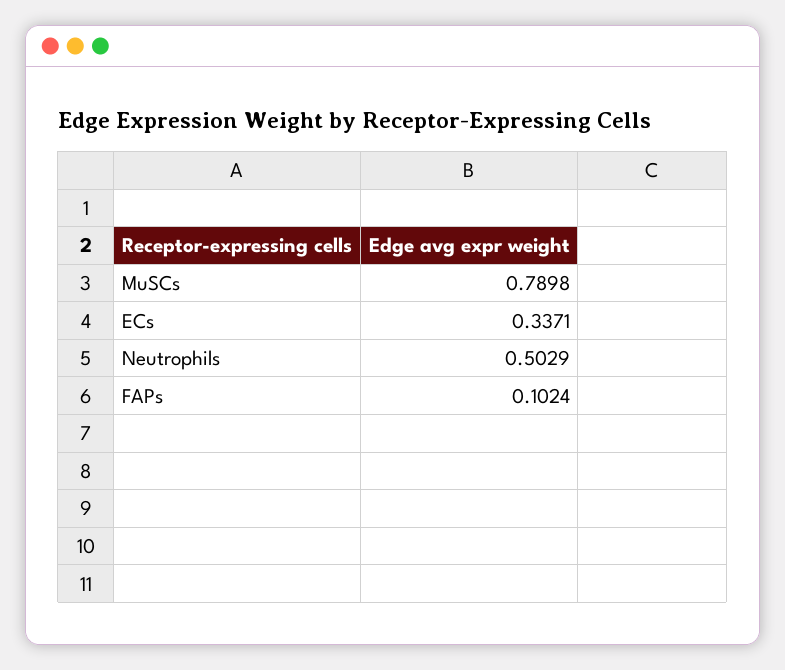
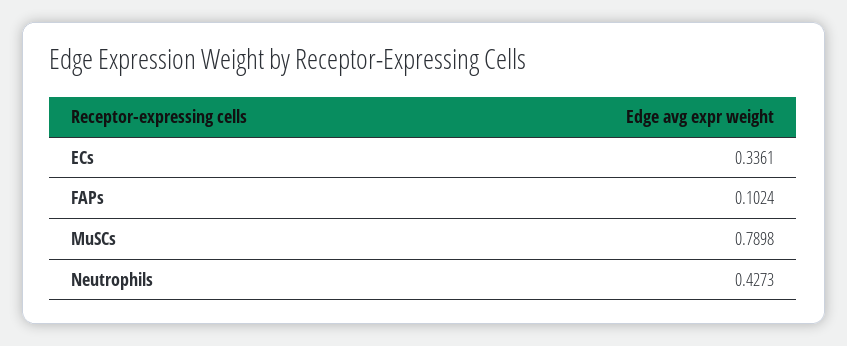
  {
    "MuSCs": 0.7898,
-   "ECs": 0.3371,
+   "ECs": 0.3361,
-   "Neutrophils": 0.5029,
+   "Neutrophils": 0.4273,
    "FAPs": 0.1024
  }

